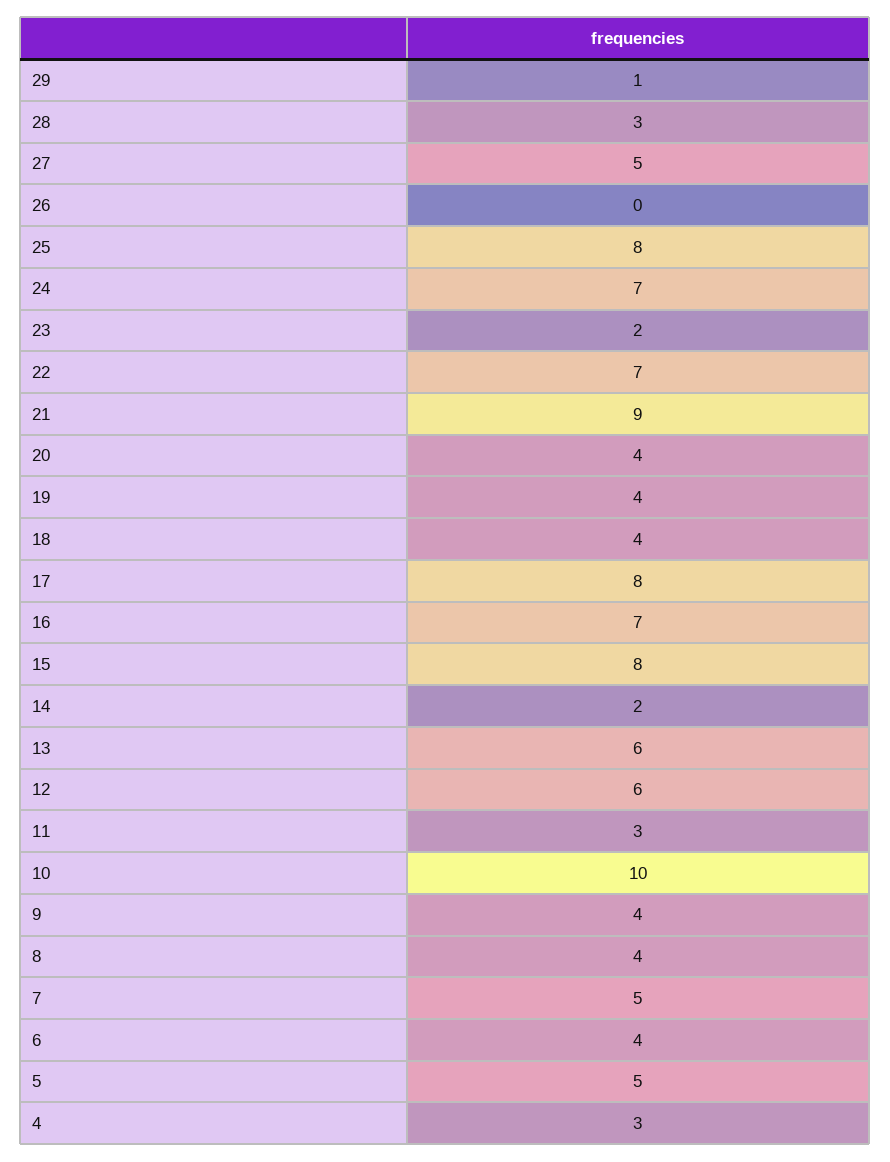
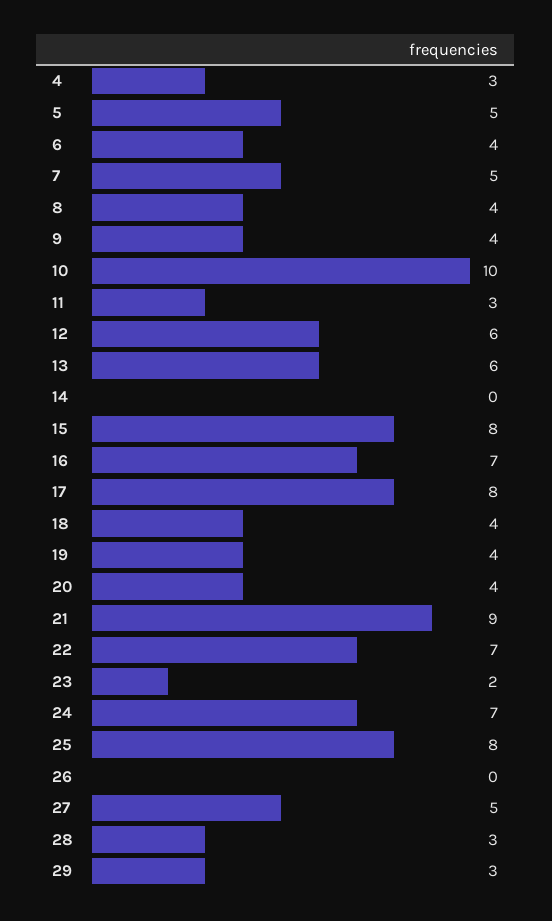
  {
-   "29": 1,
+   "29": 3,
    "28": 3,
    "27": 5,
    "26": 0,
    "25": 8,
    "24": 7,
    "23": 2,
    "22": 7,
    "21": 9,
    "20": 4,
    "19": 4,
    "18": 4,
    "17": 8,
    "16": 7,
    "15": 8,
-   "14": 2,
+   "14": 0,
    "13": 6,
    "12": 6,
    "11": 3,
    "10": 10,
    "9": 4,
    "8": 4,
    "7": 5,
    "6": 4,
    "5": 5,
    "4": 3
  }

